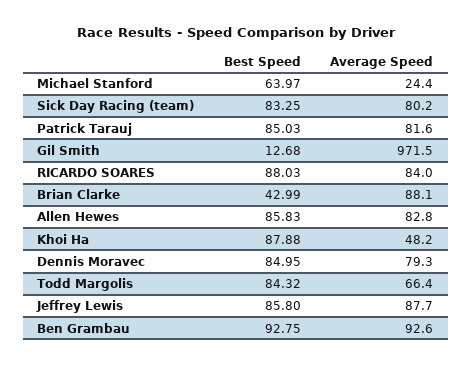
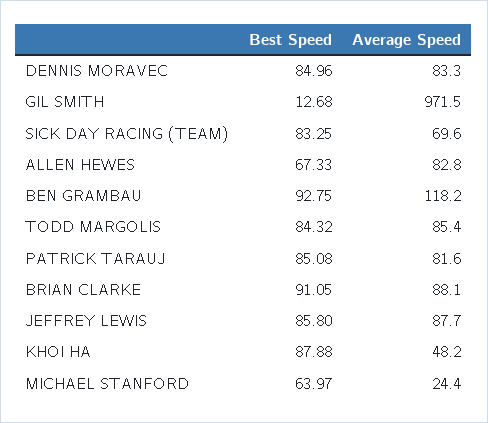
  {
    "Best Speed": {
      "Michael Stanford": 63.97,
      "Sick Day Racing (team)": 83.25,
-     "Patrick Tarauj": 85.03,
+     "Patrick Tarauj": 85.08,
      "Gil Smith": 12.68,
-     "RICARDO SOARES": 88.03,
-     "Brian Clarke": 42.99,
+     "Brian Clarke": 91.05,
-     "Allen Hewes": 85.83,
+     "Allen Hewes": 67.33,
      "Khoi Ha": 87.88,
-     "Dennis Moravec": 84.95,
+     "Dennis Moravec": 84.96,
      "Todd Margolis": 84.32,
      "Jeffrey Lewis": 85.8,
      "Ben Grambau": 92.75
    },
    "Average Speed": {
      "Michael Stanford": 24.4,
-     "Sick Day Racing (team)": 80.2,
+     "Sick Day Racing (team)": 69.6,
      "Patrick Tarauj": 81.6,
      "Gil Smith": 971.5,
-     "RICARDO SOARES": 84,
      "Brian Clarke": 88.1,
      "Allen Hewes": 82.8,
      "Khoi Ha": 48.2,
-     "Dennis Moravec": 79.3,
+     "Dennis Moravec": 83.3,
-     "Todd Margolis": 66.4,
+     "Todd Margolis": 85.4,
      "Jeffrey Lewis": 87.7,
-     "Ben Grambau": 92.6
+     "Ben Grambau": 118.2
    }
  }

